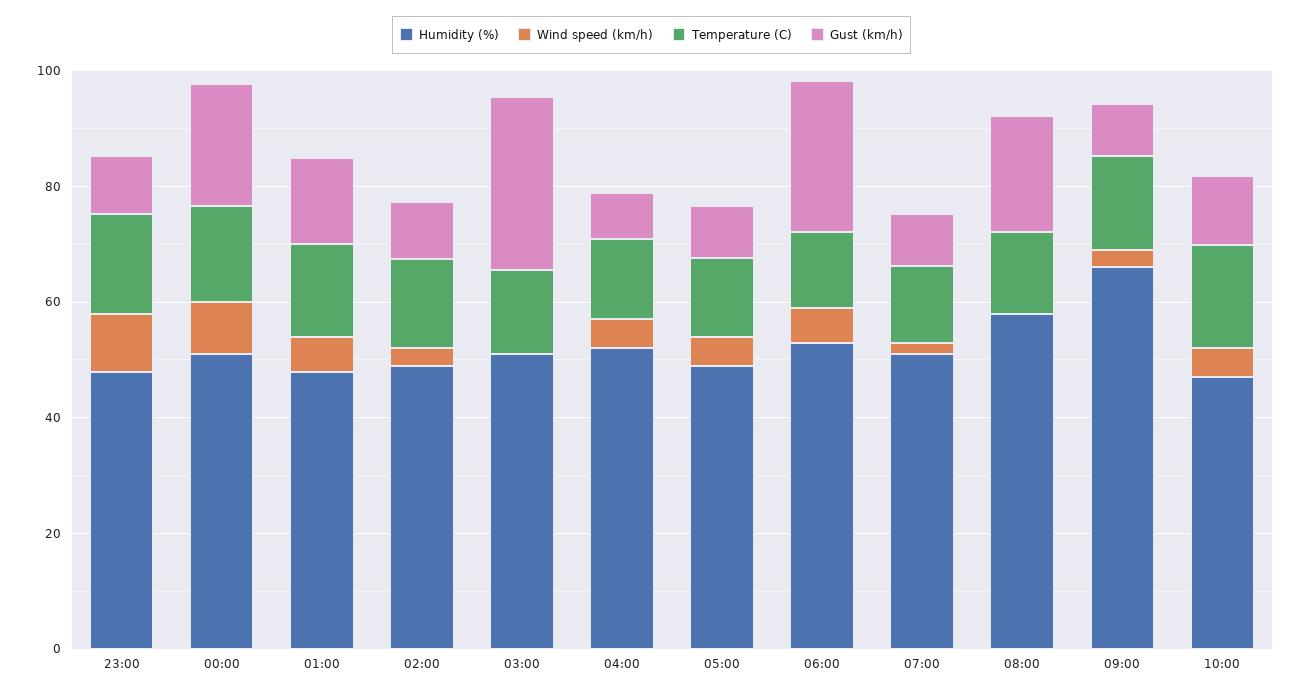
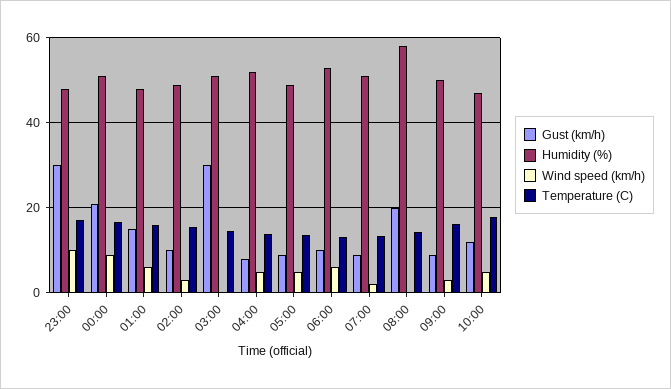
  {
    "Humidity (%)": {
      "23:00": 48,
      "00:00": 52,
      "01:00": 48,
      "02:00": 50,
      "03:00": 52,
      "04:00": 52,
      "05:00": 50,
      "06:00": 54,
      "07:00": 52,
      "08:00": 58,
-     "09:00": 65,
+     "09:00": 50,
      "10:00": 48
    },
    "Wind speed (km/h)": {
      "23:00": 10,
      "00:00": 10,
      "01:00": 6,
      "02:00": 4,
      "03:00": 0,
      "04:00": 6,
      "05:00": 6,
      "06:00": 6,
      "07:00": 2,
      "08:00": 0,
      "09:00": 4,
      "10:00": 6
    },
    "Temperature (C)": {
      "23:00": 18,
      "00:00": 16,
      "01:00": 16,
      "02:00": 16,
      "03:00": 14,
      "04:00": 14,
      "05:00": 14,
      "06:00": 14,
      "07:00": 14,
      "08:00": 14,
      "09:00": 16,
      "10:00": 18
    },
    "Gust (km/h)": {
-     "23:00": 10,
+     "23:00": 30,
      "00:00": 22,
      "01:00": 16,
      "02:00": 10,
      "03:00": 30,
      "04:00": 8,
      "05:00": 10,
-     "06:00": 25,
+     "06:00": 10,
      "07:00": 10,
      "08:00": 20,
      "09:00": 10,
      "10:00": 12
    }
  }

